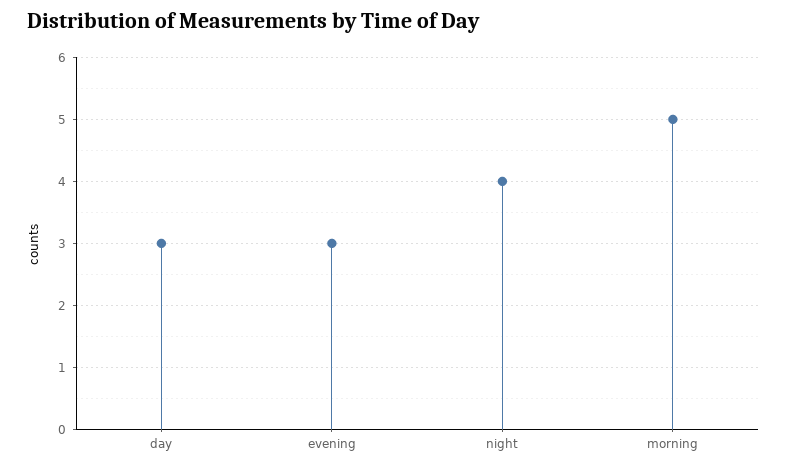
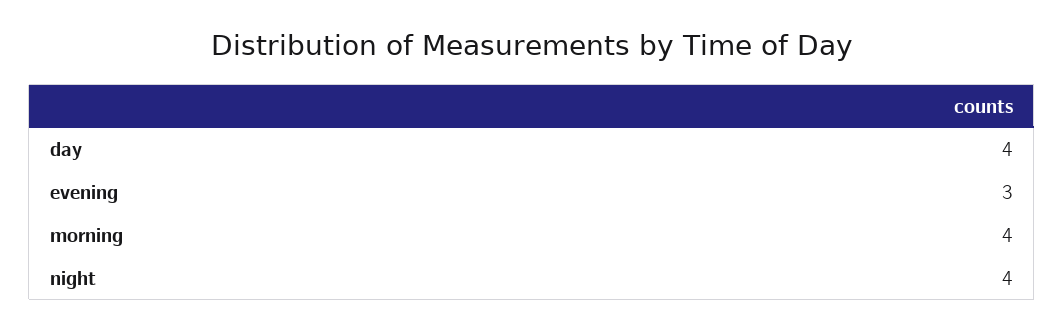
  {
-   "day": 3,
+   "day": 4,
    "evening": 3,
    "night": 4,
-   "morning": 5
+   "morning": 4
  }

